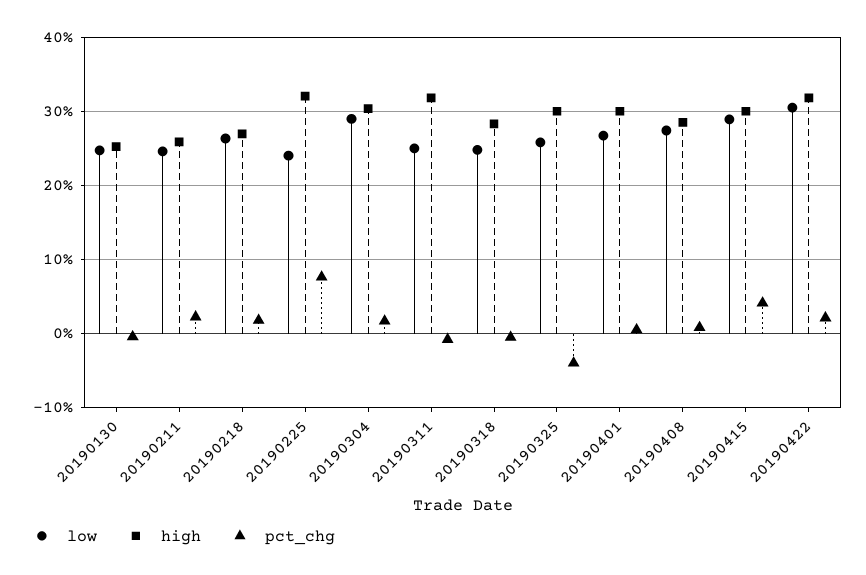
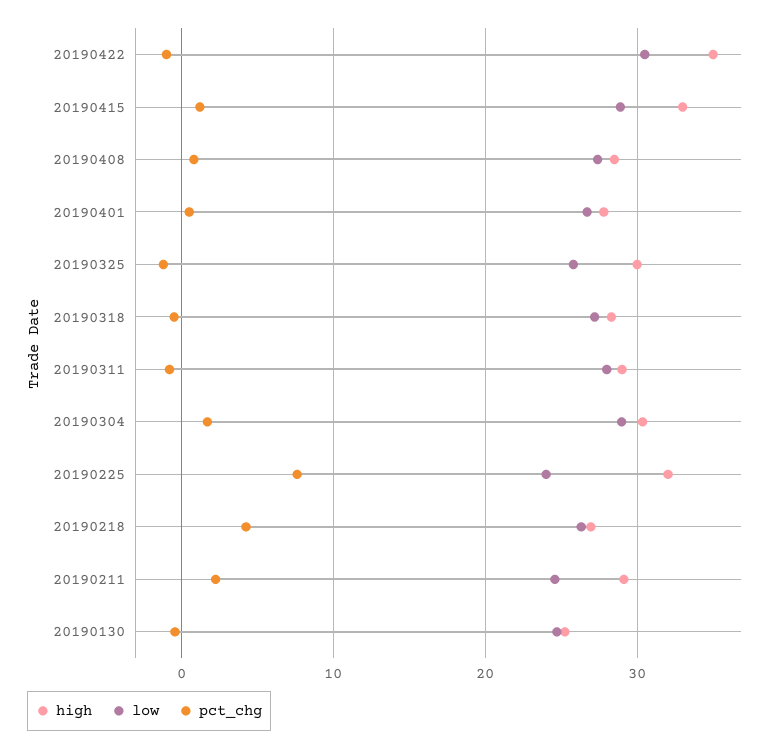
  {
    "low": {
      "20190130": 25,
      "20190211": 25,
      "20190218": 26,
      "20190225": 24,
      "20190304": 29,
-     "20190311": 25,
+     "20190311": 28,
-     "20190318": 25,
+     "20190318": 27,
      "20190325": 26,
      "20190401": 27,
      "20190408": 27,
      "20190415": 29,
      "20190422": 31
    },
    "high": {
      "20190130": 25,
-     "20190211": 26,
+     "20190211": 29,
      "20190218": 27,
      "20190225": 32,
      "20190304": 30,
-     "20190311": 32,
+     "20190311": 29,
      "20190318": 28,
      "20190325": 30,
-     "20190401": 30,
+     "20190401": 28,
      "20190408": 29,
-     "20190415": 30,
+     "20190415": 33,
-     "20190422": 32
+     "20190422": 35
    },
    "pct_chg": {
      "20190130": 0,
      "20190211": 2,
-     "20190218": 2,
+     "20190218": 4,
      "20190225": 8,
      "20190304": 2,
      "20190311": -1,
      "20190318": -1,
-     "20190325": -4,
+     "20190325": -1,
      "20190401": 1,
      "20190408": 1,
-     "20190415": 4,
+     "20190415": 1,
-     "20190422": 2
+     "20190422": -1
    }
  }

